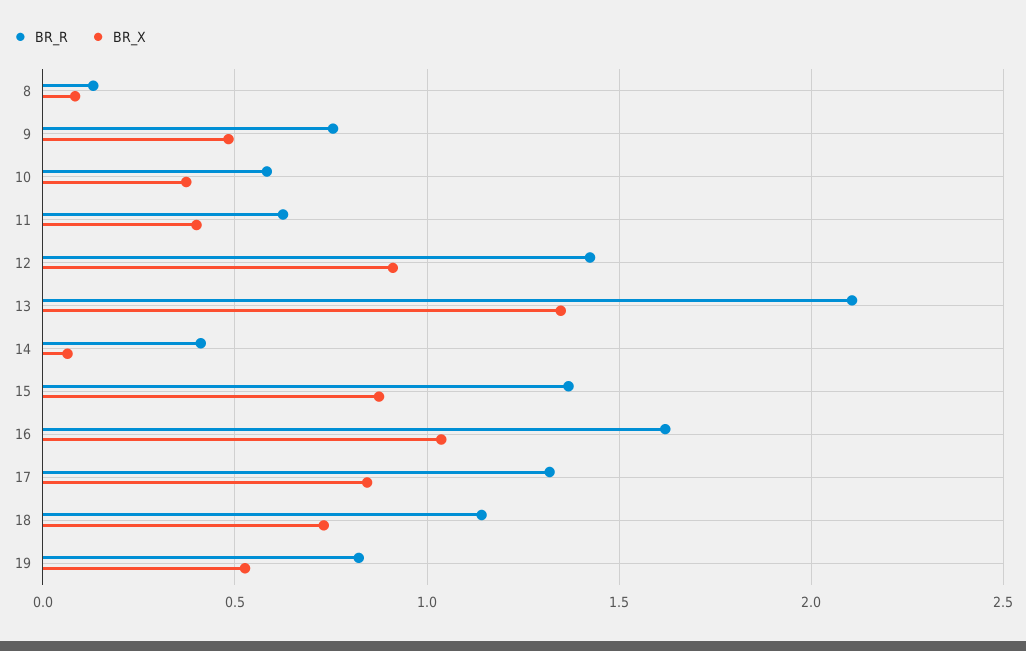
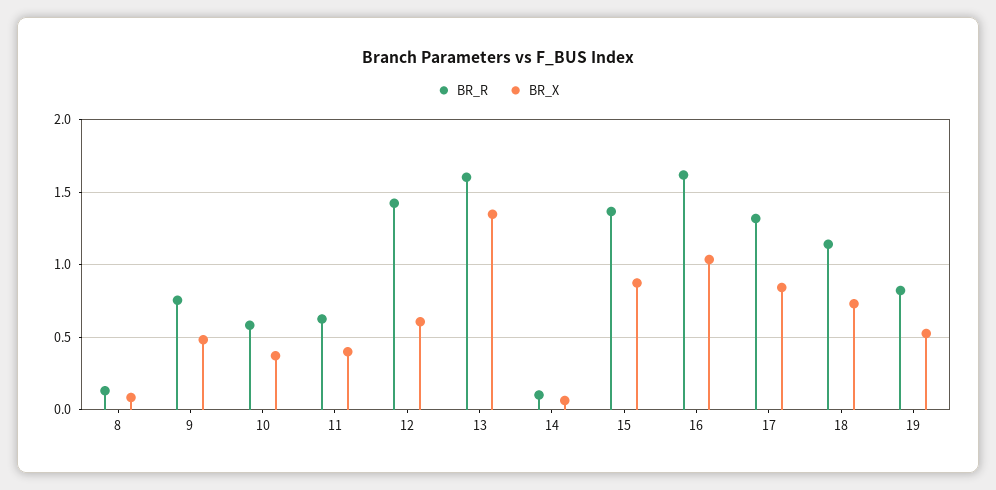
  {
    "BR_R": {
      "8": 0.15,
      "9": 0.75,
      "10": 0.6,
      "11": 0.65,
      "12": 1.4,
-     "13": 2.1,
+     "13": 1.6,
-     "14": 0.4,
+     "14": 0.1,
      "15": 1.35,
      "16": 1.6,
      "17": 1.3,
      "18": 1.15,
      "19": 0.8
    },
    "BR_X": {
      "8": 0.1,
      "9": 0.5,
      "10": 0.35,
      "11": 0.4,
-     "12": 0.9,
+     "12": 0.6,
      "13": 1.35,
      "14": 0.05,
      "15": 0.9,
      "16": 1.05,
      "17": 0.85,
      "18": 0.75,
      "19": 0.55
    }
  }

